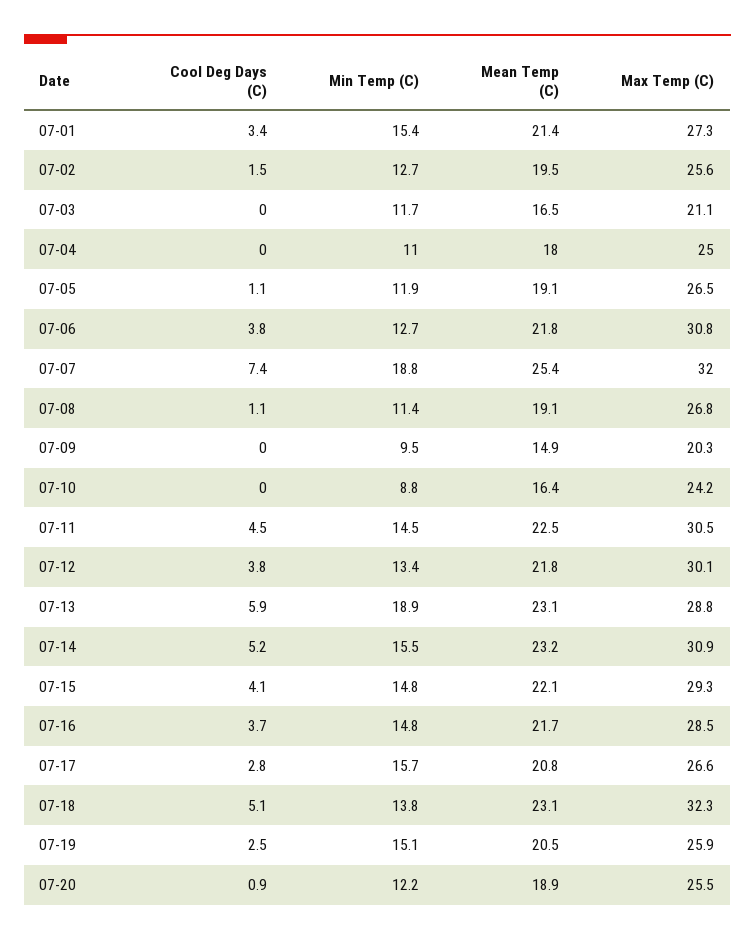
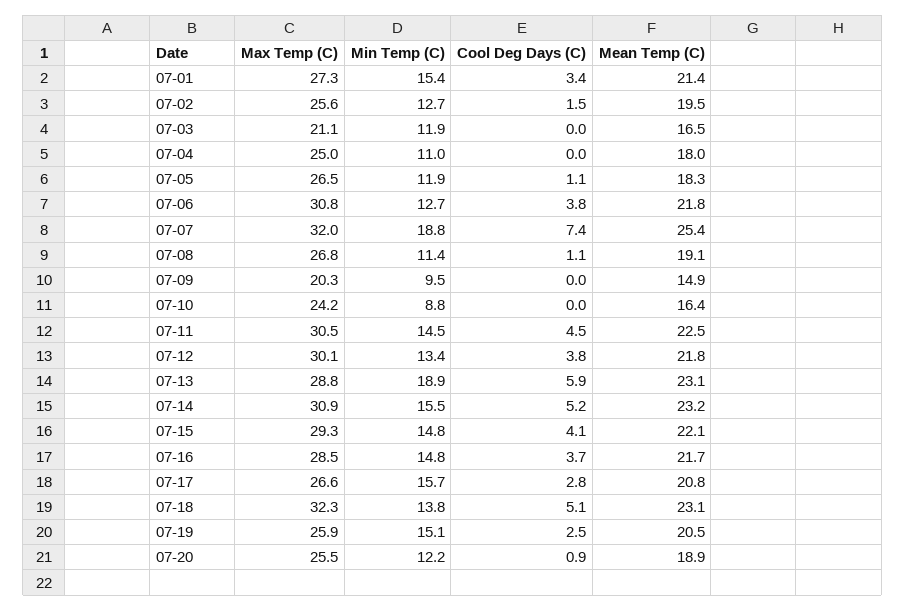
  {
    "Cool Deg Days (C)": {
      "07-01": 3.4,
      "07-02": 1.5,
      "07-03": 0,
      "07-04": 0,
      "07-05": 1.1,
      "07-06": 3.8,
      "07-07": 7.4,
      "07-08": 1.1,
      "07-09": 0,
      "07-10": 0,
      "07-11": 4.5,
      "07-12": 3.8,
      "07-13": 5.9,
      "07-14": 5.2,
      "07-15": 4.1,
      "07-16": 3.7,
      "07-17": 2.8,
      "07-18": 5.1,
      "07-19": 2.5,
      "07-20": 0.9
    },
    "Min Temp (C)": {
      "07-01": 15.4,
      "07-02": 12.7,
-     "07-03": 11.7,
+     "07-03": 11.9,
      "07-04": 11,
      "07-05": 11.9,
      "07-06": 12.7,
      "07-07": 18.8,
      "07-08": 11.4,
      "07-09": 9.5,
      "07-10": 8.8,
      "07-11": 14.5,
      "07-12": 13.4,
      "07-13": 18.9,
      "07-14": 15.5,
      "07-15": 14.8,
      "07-16": 14.8,
      "07-17": 15.7,
      "07-18": 13.8,
      "07-19": 15.1,
      "07-20": 12.2
    },
    "Mean Temp (C)": {
      "07-01": 21.4,
      "07-02": 19.5,
      "07-03": 16.5,
      "07-04": 18,
-     "07-05": 19.1,
+     "07-05": 18.3,
      "07-06": 21.8,
      "07-07": 25.4,
      "07-08": 19.1,
      "07-09": 14.9,
      "07-10": 16.4,
      "07-11": 22.5,
      "07-12": 21.8,
      "07-13": 23.1,
      "07-14": 23.2,
      "07-15": 22.1,
      "07-16": 21.7,
      "07-17": 20.8,
      "07-18": 23.1,
      "07-19": 20.5,
      "07-20": 18.9
    },
    "Max Temp (C)": {
      "07-01": 27.3,
      "07-02": 25.6,
      "07-03": 21.1,
      "07-04": 25,
      "07-05": 26.5,
      "07-06": 30.8,
      "07-07": 32,
      "07-08": 26.8,
      "07-09": 20.3,
      "07-10": 24.2,
      "07-11": 30.5,
      "07-12": 30.1,
      "07-13": 28.8,
      "07-14": 30.9,
      "07-15": 29.3,
      "07-16": 28.5,
      "07-17": 26.6,
      "07-18": 32.3,
      "07-19": 25.9,
      "07-20": 25.5
    }
  }

